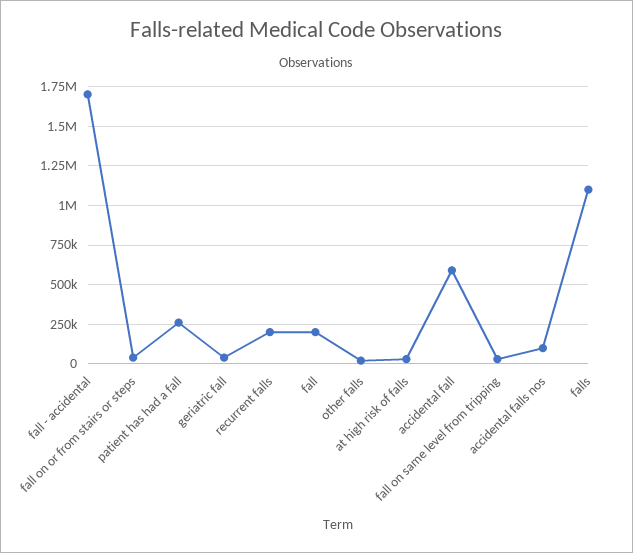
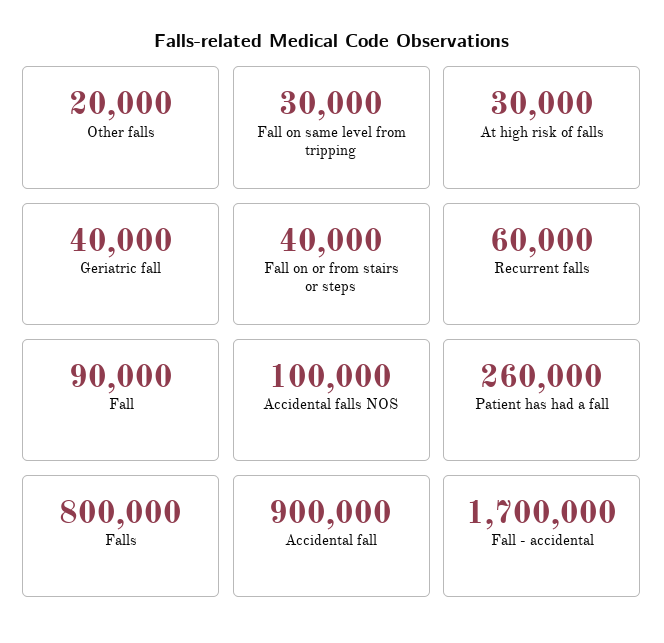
  {
    "fall - accidental": 1700000,
    "fall on or from stairs or steps": 40000,
    "patient has had a fall": 260000,
    "geriatric fall": 40000,
-   "recurrent falls": 200000,
+   "recurrent falls": 60000,
-   "fall": 200000,
+   "fall": 90000,
    "other falls": 20000,
    "at high risk of falls": 30000,
-   "accidental fall": 600000,
+   "accidental fall": 900000,
    "fall on same level from tripping": 30000,
    "accidental falls nos": 100000,
-   "falls": 1100000
+   "falls": 800000
  }

